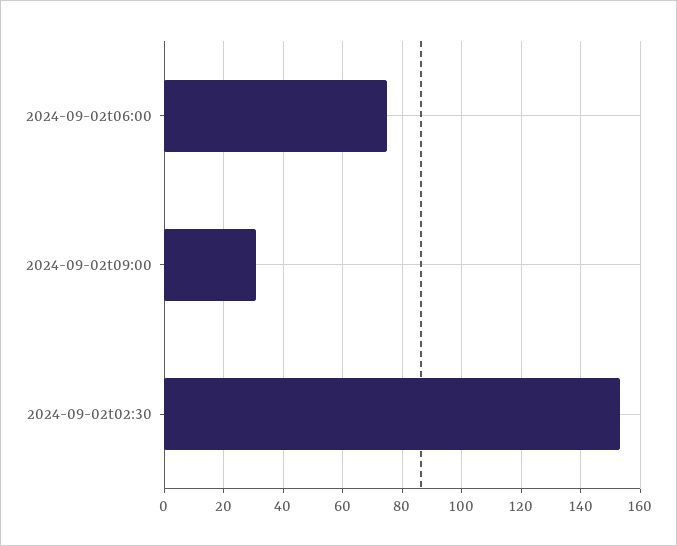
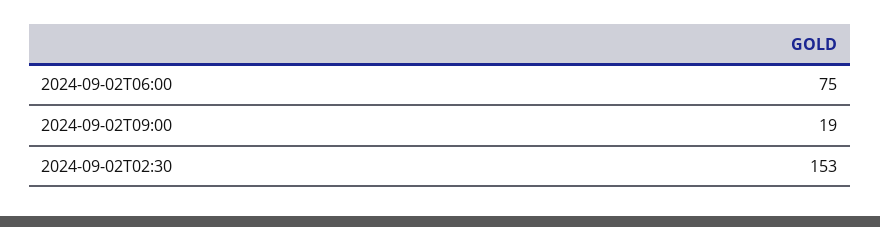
  {
    "2024-09-02t06:00": 75,
-   "2024-09-02t09:00": 30,
+   "2024-09-02t09:00": 19,
    "2024-09-02t02:30": 153
  }

